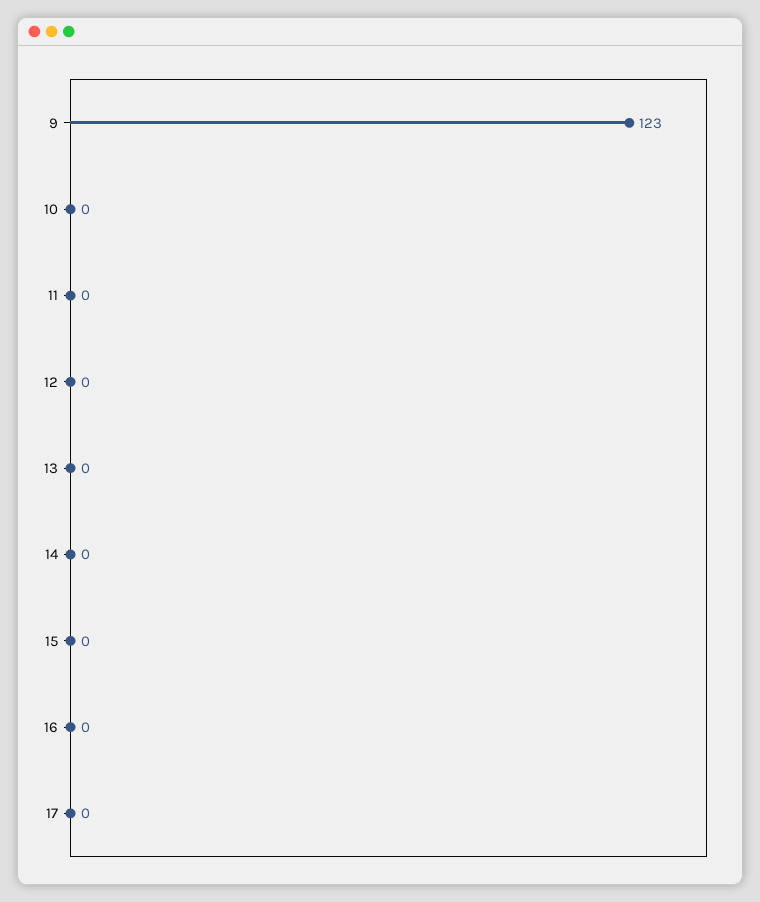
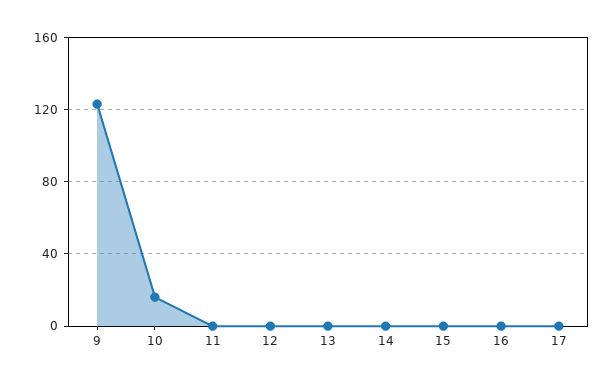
  {
    "9": 123,
-   "10": 0,
+   "10": 15,
    "11": 0,
    "12": 0,
    "13": 0,
    "14": 0,
    "15": 0,
    "16": 0,
    "17": 0
  }

